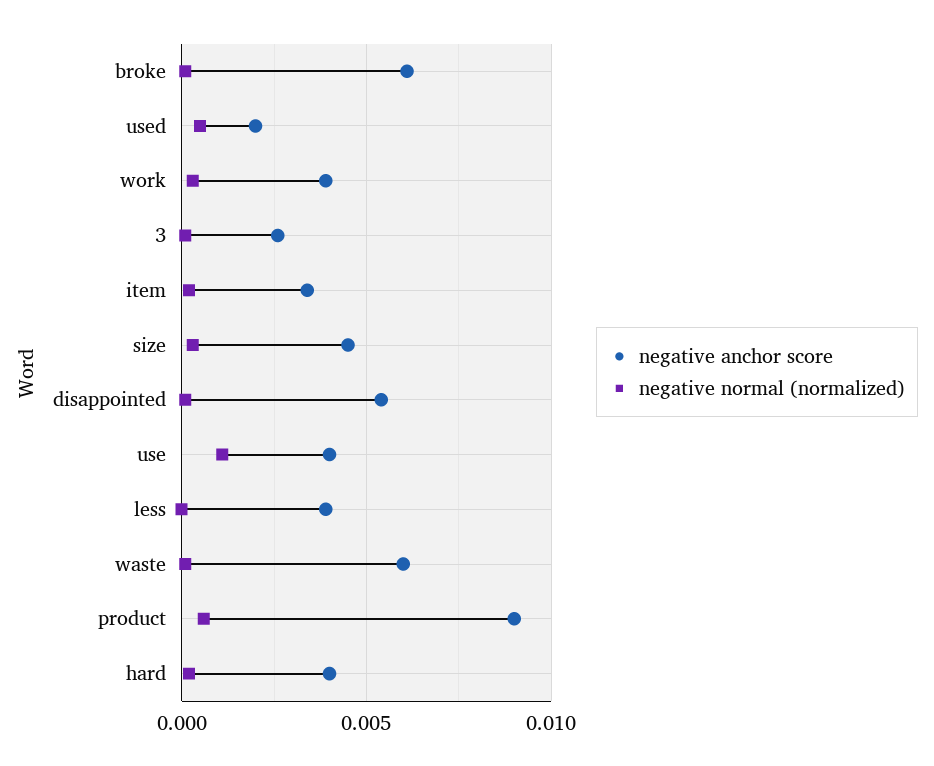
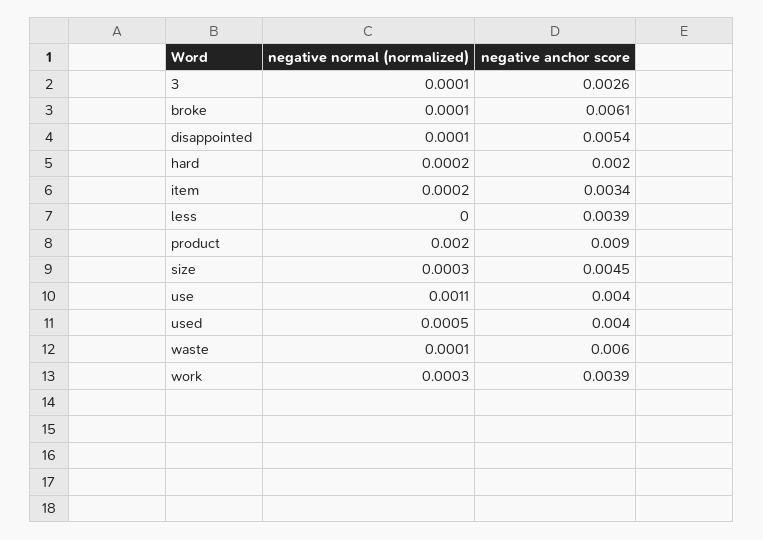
  {
    "negative anchor score": {
      "broke": 0.0061,
-     "used": 0.002,
+     "used": 0.004,
      "work": 0.0039,
      "3": 0.0026,
      "item": 0.0034,
      "size": 0.0045,
      "disappointed": 0.0054,
      "use": 0.004,
      "less": 0.0039,
      "waste": 0.006,
      "product": 0.009,
-     "hard": 0.004
+     "hard": 0.002
    },
    "negative normal (normalized)": {
      "broke": 0.0001,
      "used": 0.0005,
      "work": 0.0003,
      "3": 0.0001,
      "item": 0.0002,
      "size": 0.0003,
      "disappointed": 0.0001,
      "use": 0.0011,
      "less": 0,
      "waste": 0.0001,
-     "product": 0.0005,
+     "product": 0.002,
      "hard": 0.0002
    }
  }

